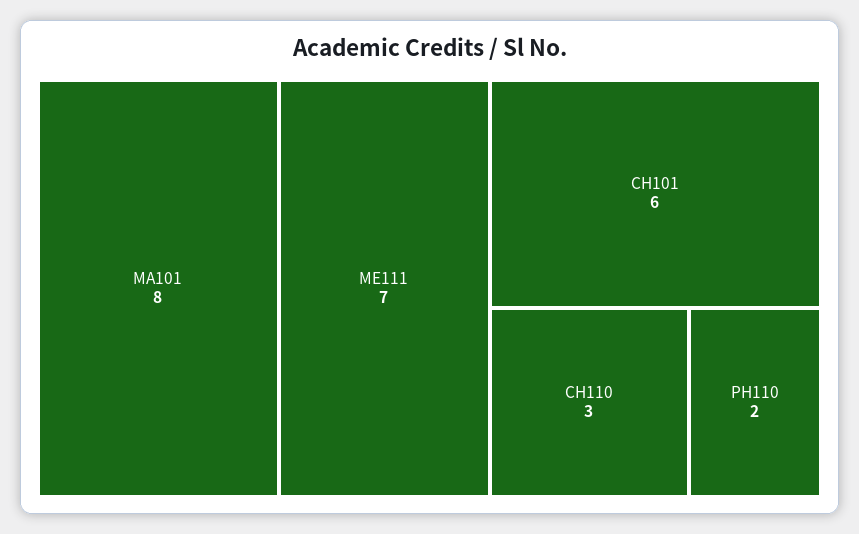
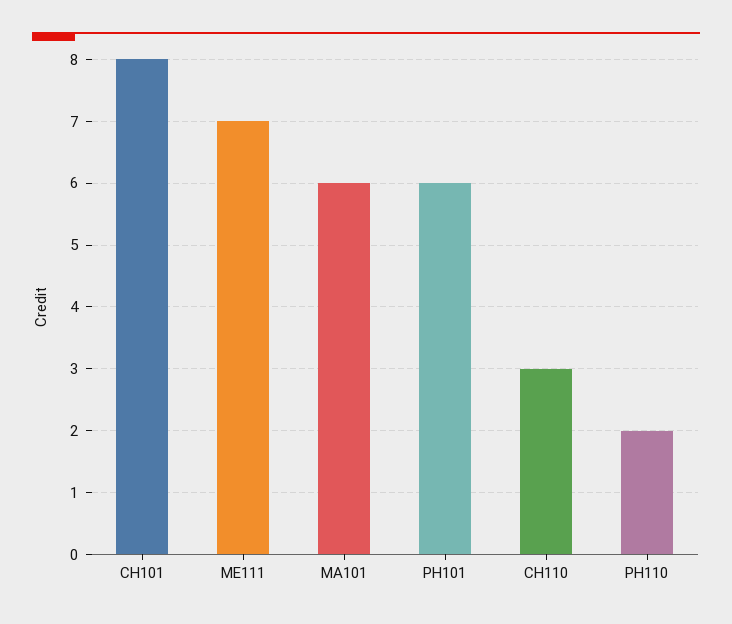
  {
-   "MA101": 8,
+   "MA101": 6,
    "ME111": 7,
-   "CH101": 6,
+   "CH101": 8,
    "CH110": 3,
-   "PH110": 2
+   "PH110": 2,
+   "PH101": 6
  }

